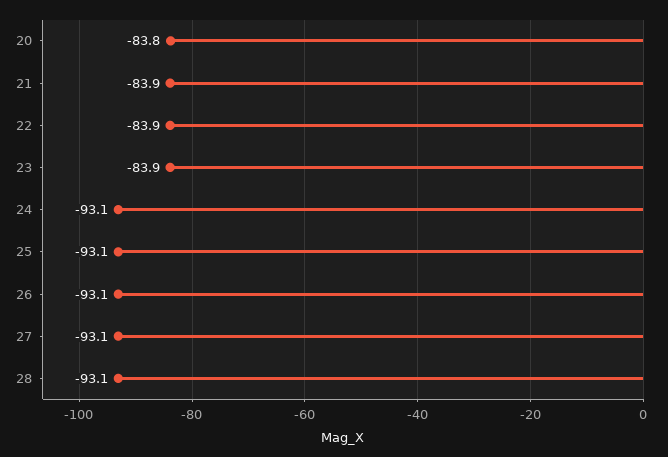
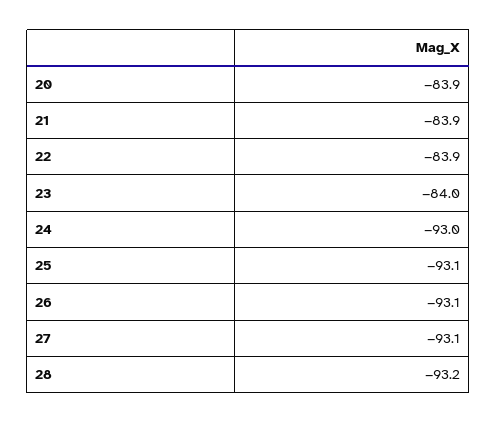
  {
-   "20": -83.8,
+   "20": -83.9,
    "21": -83.9,
    "22": -83.9,
-   "23": -83.9,
+   "23": -84,
-   "24": -93.1,
+   "24": -93,
    "25": -93.1,
    "26": -93.1,
    "27": -93.1,
-   "28": -93.1
+   "28": -93.2
  }

